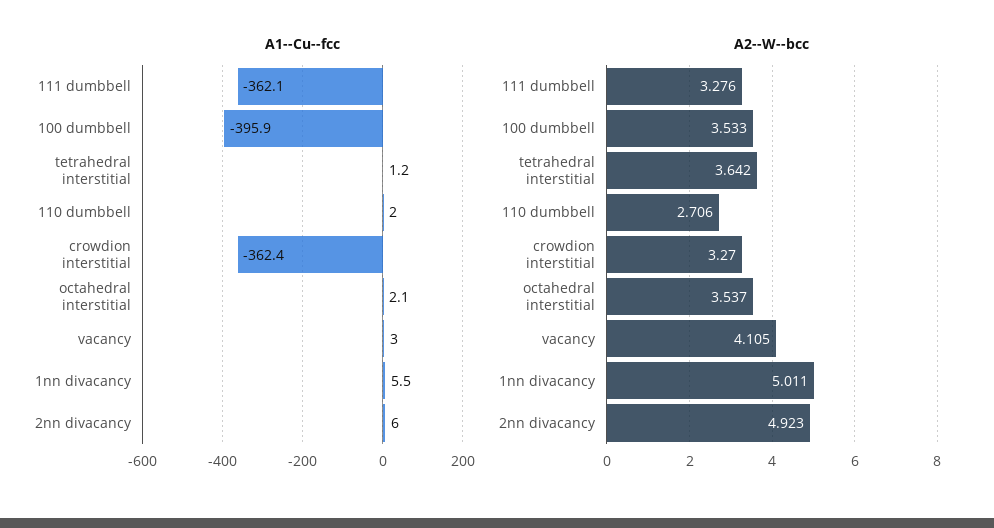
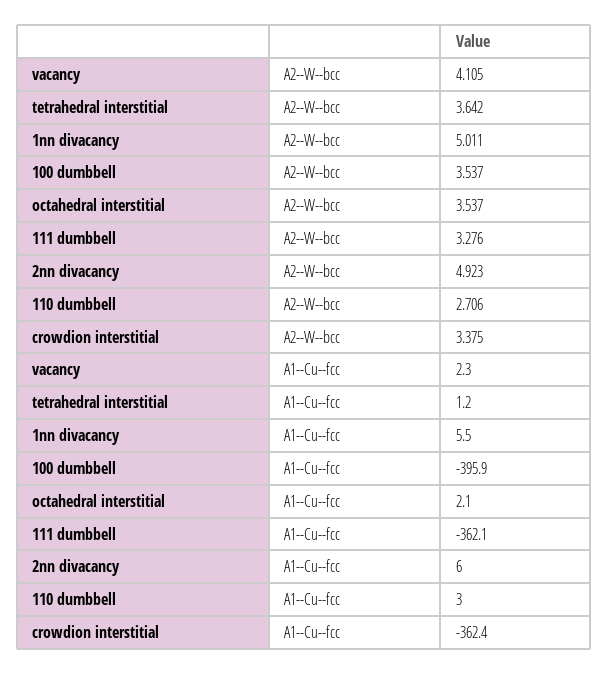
  {
    "A1--Cu--fcc": {
      "111 dumbbell": -362.1,
      "100 dumbbell": -395.9,
      "tetrahedral interstitial": 1.2,
-     "110 dumbbell": 2,
+     "110 dumbbell": 3,
      "crowdion interstitial": -362.4,
      "octahedral interstitial": 2.1,
-     "vacancy": 3,
+     "vacancy": 2.3,
      "1nn divacancy": 5.5,
      "2nn divacancy": 6
    },
    "A2--W--bcc": {
      "111 dumbbell": 3.276,
-     "100 dumbbell": 3.533,
+     "100 dumbbell": 3.537,
      "tetrahedral interstitial": 3.642,
      "110 dumbbell": 2.706,
-     "crowdion interstitial": 3.27,
+     "crowdion interstitial": 3.375,
      "octahedral interstitial": 3.537,
      "vacancy": 4.105,
      "1nn divacancy": 5.011,
      "2nn divacancy": 4.923
    }
  }

